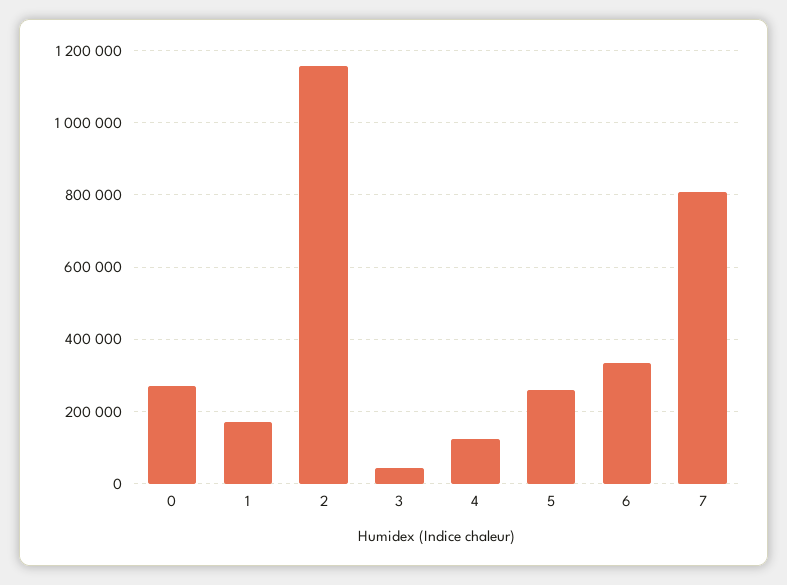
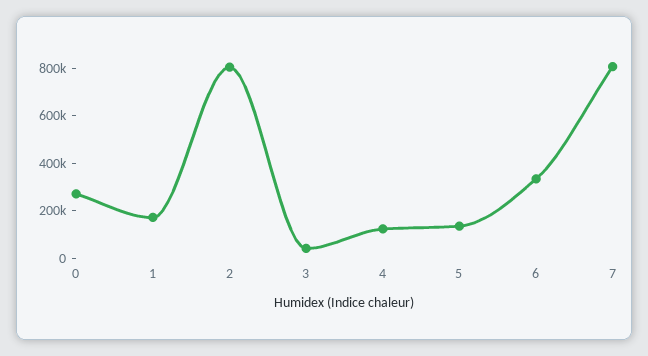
  {
    "0": 280000,
    "1": 180000,
-   "2": 1160000,
+   "2": 800000,
    "3": 40000,
    "4": 120000,
-   "5": 260000,
+   "5": 150000,
    "6": 340000,
    "7": 800000
  }

